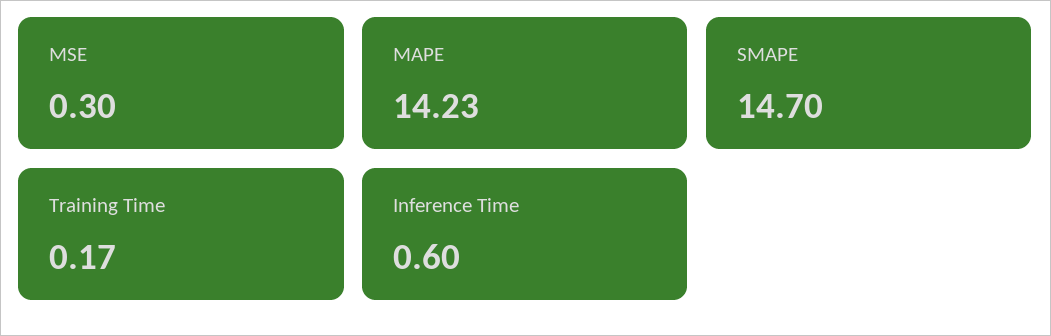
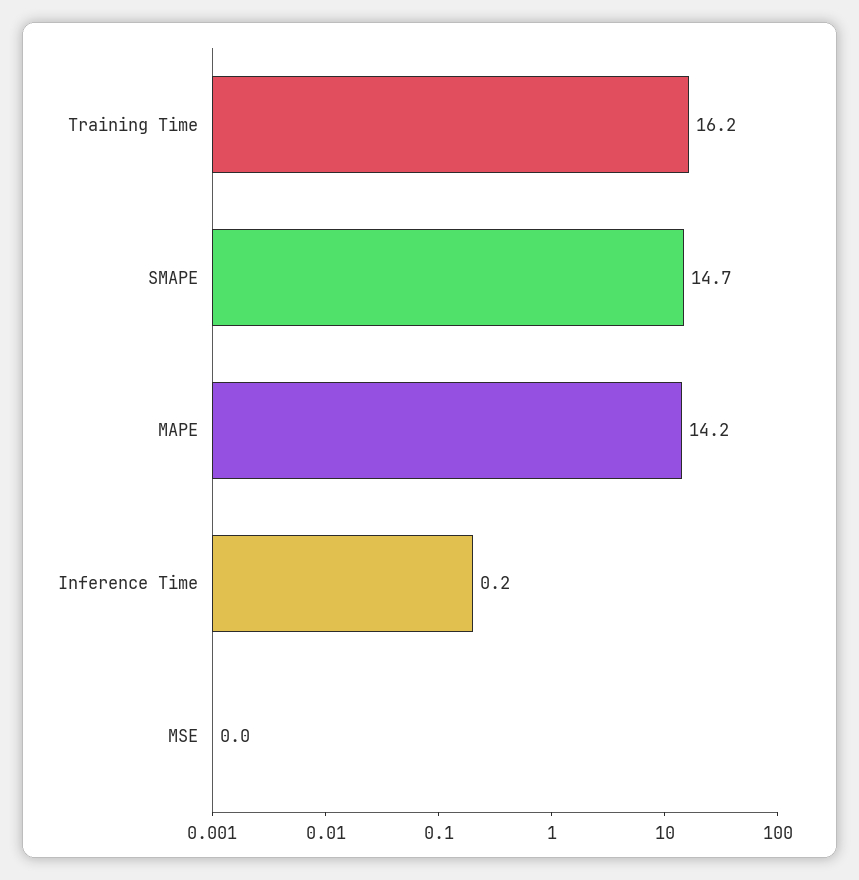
  {
-   "MSE": 0.3,
+   "MSE": 0,
    "MAPE": 14.23,
    "SMAPE": 14.7,
-   "Training Time": 0.17,
+   "Training Time": 16.2,
-   "Inference Time": 0.6
+   "Inference Time": 0.2
  }

